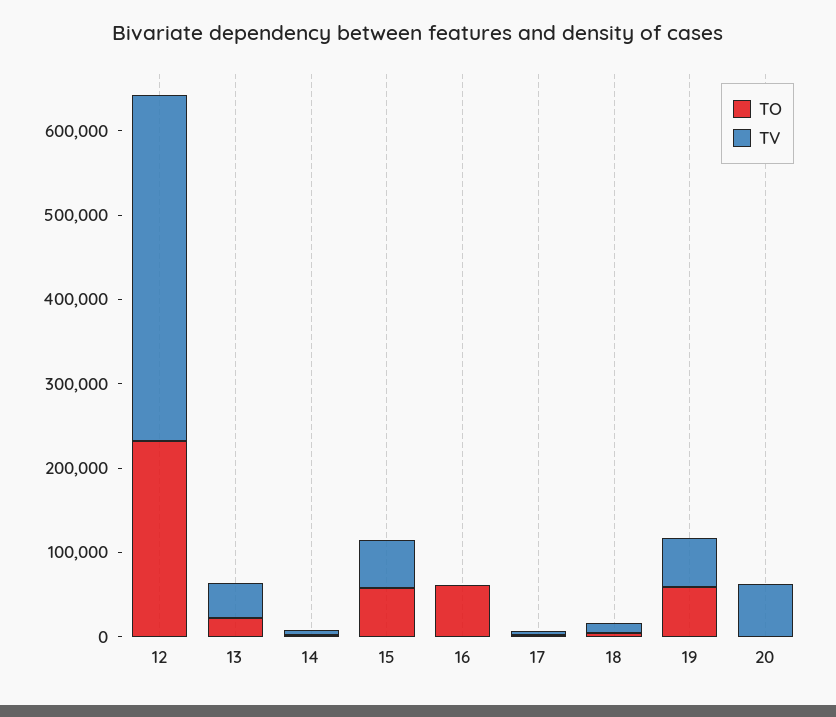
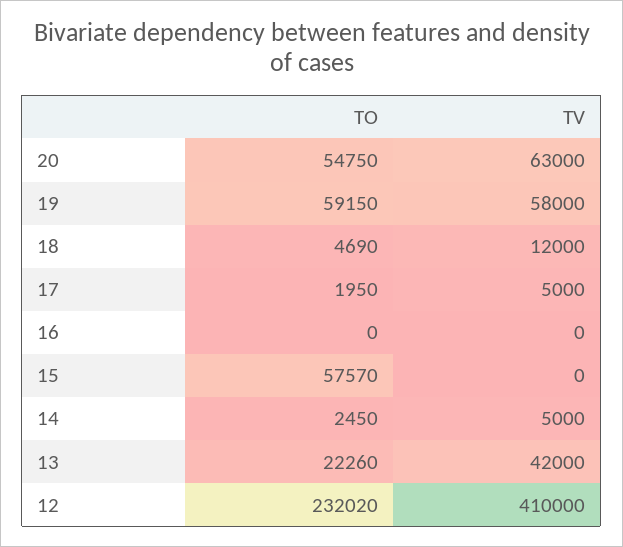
  {
    "TO": {
      "12": 232020,
      "13": 22260,
      "14": 2450,
      "15": 57570,
-     "16": 60000,
+     "16": 0,
      "17": 1950,
      "18": 4690,
      "19": 59150,
-     "20": 0
+     "20": 54750
    },
    "TV": {
      "12": 410000,
      "13": 42000,
      "14": 5000,
-     "15": 60000,
+     "15": 0,
      "16": 0,
      "17": 5000,
      "18": 12000,
      "19": 58000,
      "20": 63000
    }
  }

